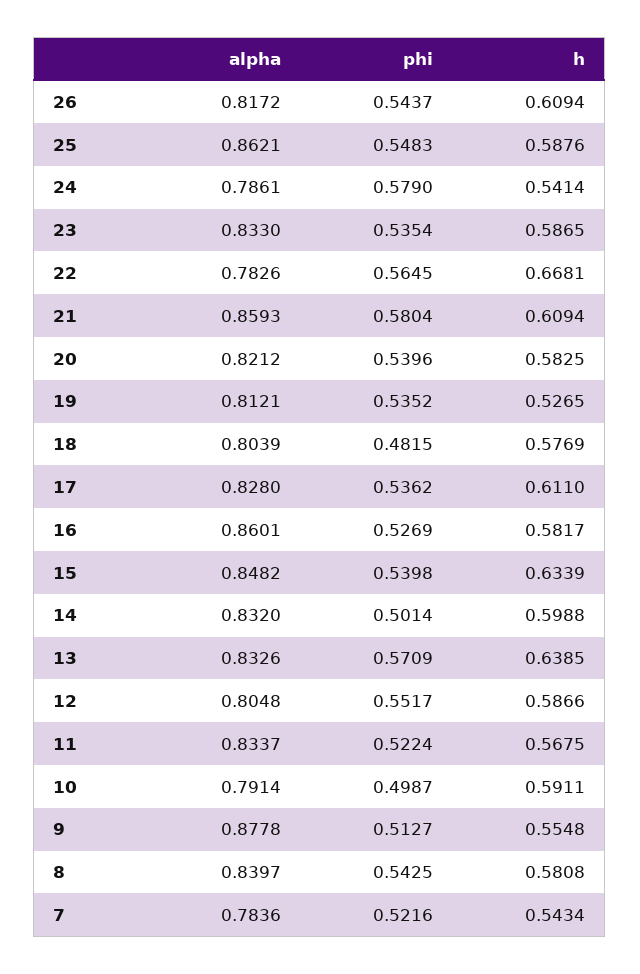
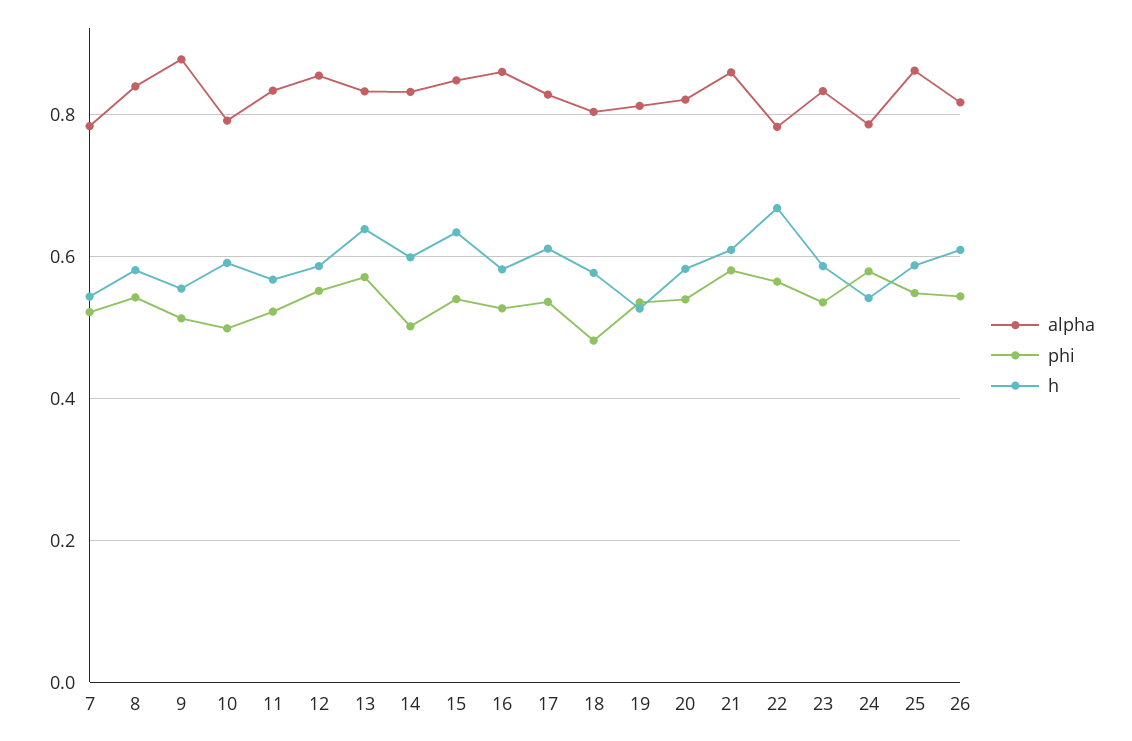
  {
    "alpha": {
      "26": 0.8172,
      "25": 0.8621,
      "24": 0.7861,
      "23": 0.833,
      "22": 0.7826,
      "21": 0.8593,
      "20": 0.8212,
      "19": 0.8121,
      "18": 0.8039,
      "17": 0.828,
      "16": 0.8601,
      "15": 0.8482,
      "14": 0.832,
      "13": 0.8326,
-     "12": 0.8048,
+     "12": 0.86,
      "11": 0.8337,
      "10": 0.7914,
      "9": 0.8778,
      "8": 0.8397,
      "7": 0.7836
    },
    "phi": {
      "26": 0.5437,
      "25": 0.5483,
      "24": 0.579,
      "23": 0.5354,
      "22": 0.5645,
      "21": 0.5804,
      "20": 0.5396,
      "19": 0.5352,
      "18": 0.4815,
      "17": 0.5362,
      "16": 0.5269,
      "15": 0.5398,
      "14": 0.5014,
      "13": 0.5709,
      "12": 0.5517,
      "11": 0.5224,
      "10": 0.4987,
      "9": 0.5127,
      "8": 0.5425,
      "7": 0.5216
    },
    "h": {
      "26": 0.6094,
      "25": 0.5876,
      "24": 0.5414,
      "23": 0.5865,
      "22": 0.6681,
      "21": 0.6094,
      "20": 0.5825,
      "19": 0.5265,
      "18": 0.5769,
      "17": 0.611,
      "16": 0.5817,
      "15": 0.6339,
      "14": 0.5988,
      "13": 0.6385,
      "12": 0.5866,
      "11": 0.5675,
      "10": 0.5911,
      "9": 0.5548,
      "8": 0.5808,
      "7": 0.5434
    }
  }

